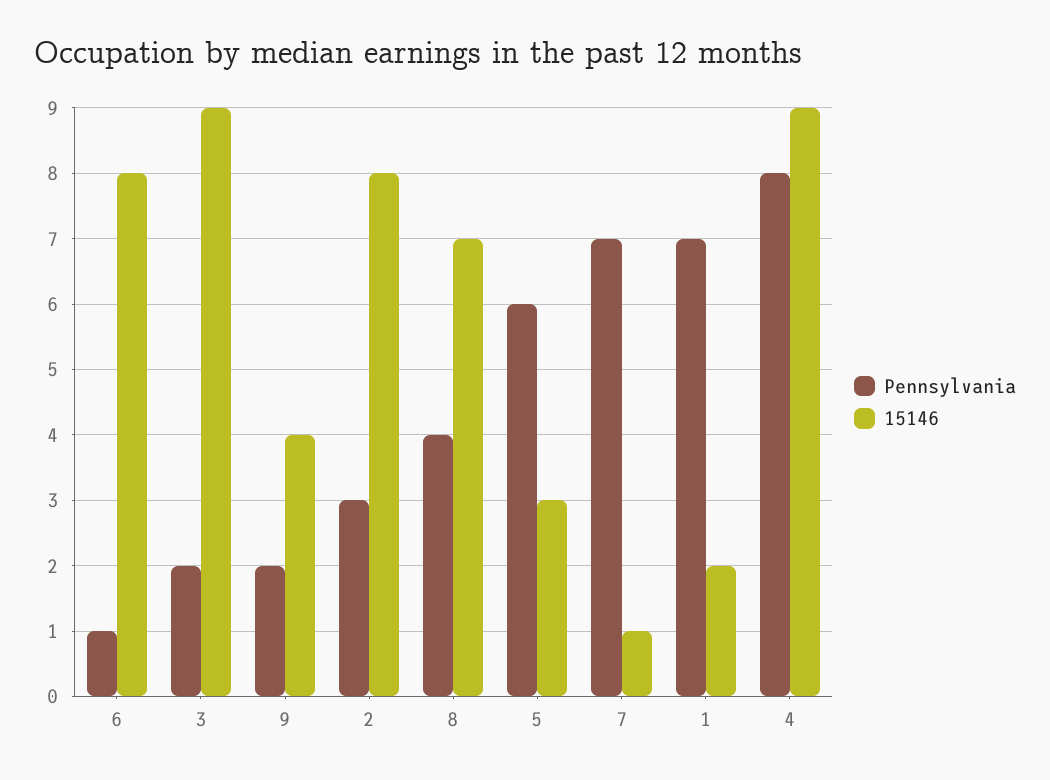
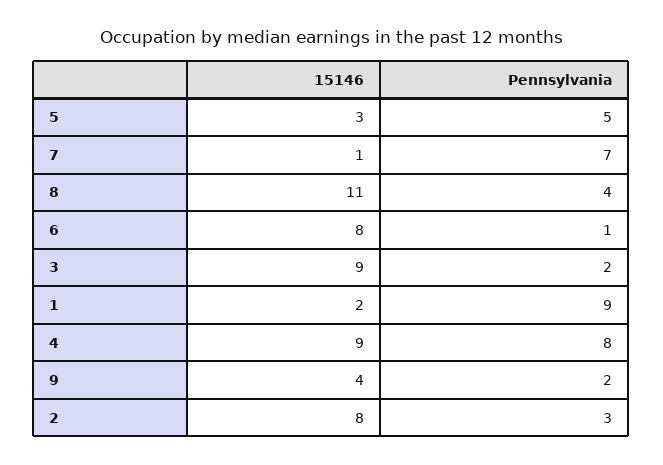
  {
    "Pennsylvania": {
      "6": 1,
      "3": 2,
      "9": 2,
      "2": 3,
      "8": 4,
-     "5": 6,
+     "5": 5,
      "7": 7,
-     "1": 7,
+     "1": 9,
      "4": 8
    },
    "15146": {
      "6": 8,
      "3": 9,
      "9": 4,
      "2": 8,
-     "8": 7,
+     "8": 11,
      "5": 3,
      "7": 1,
      "1": 2,
      "4": 9
    }
  }

